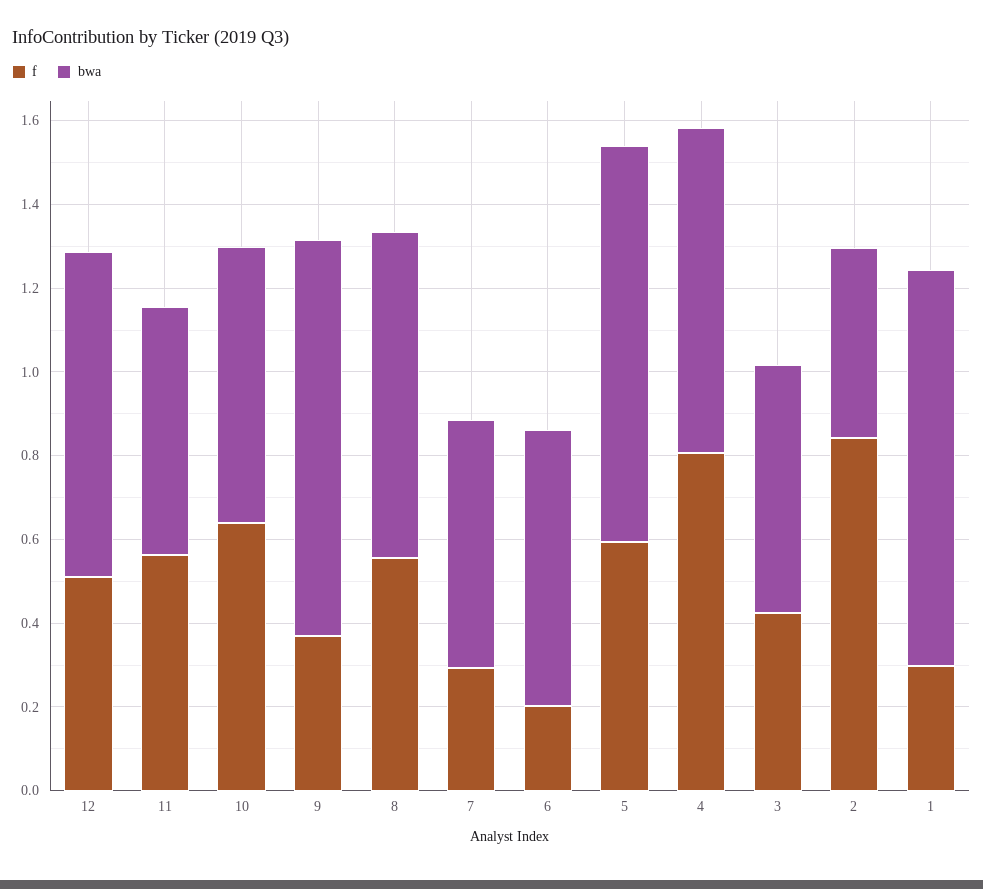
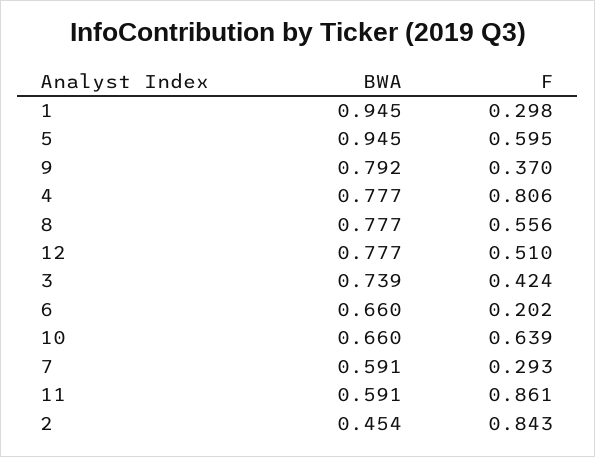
  {
    "f": {
      "12": 0.51,
-     "11": 0.55,
+     "11": 0.861,
      "10": 0.639,
      "9": 0.37,
      "8": 0.556,
      "7": 0.293,
      "6": 0.202,
      "5": 0.595,
      "4": 0.806,
      "3": 0.424,
      "2": 0.843,
      "1": 0.298
    },
    "bwa": {
      "12": 0.777,
      "11": 0.591,
      "10": 0.66,
-     "9": 0.95,
+     "9": 0.792,
      "8": 0.777,
      "7": 0.591,
      "6": 0.66,
      "5": 0.945,
      "4": 0.777,
-     "3": 0.6,
+     "3": 0.739,
      "2": 0.454,
      "1": 0.945
    }
  }

